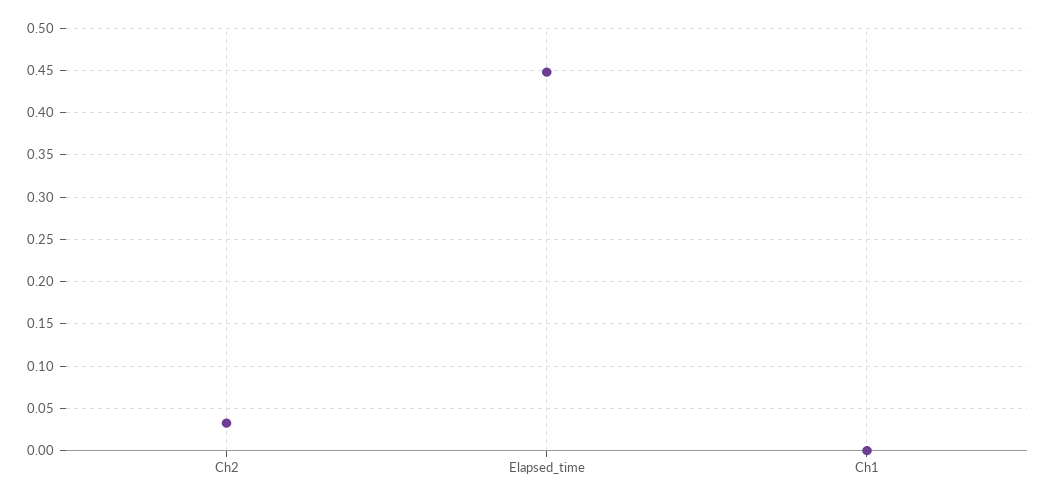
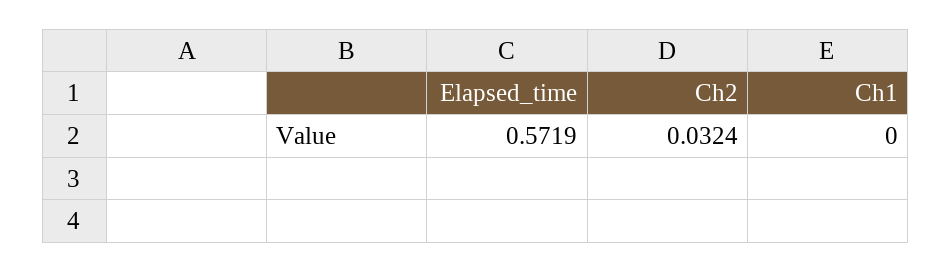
  {
    "Ch2": 0.0324,
-   "Elapsed_time": 0.45,
+   "Elapsed_time": 0.5719,
    "Ch1": 0
  }

